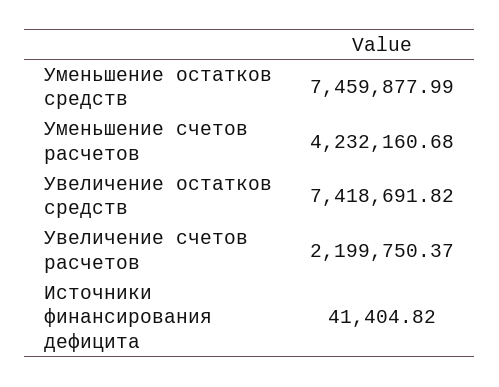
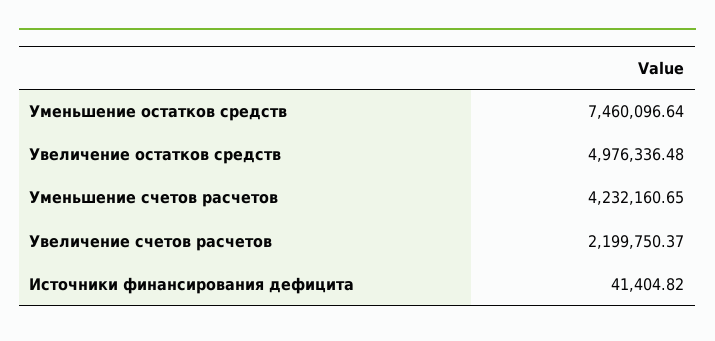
  {
-   "Уменьшение остатков средств": 7459877.99,
+   "Уменьшение остатков средств": 7460096.64,
-   "Уменьшение счетов расчетов": 4232160.68,
+   "Уменьшение счетов расчетов": 4232160.65,
-   "Увеличение остатков средств": 7418691.82,
+   "Увеличение остатков средств": 4976336.48,
    "Увеличение счетов расчетов": 2199750.37,
    "Источники финансирования дефицита": 41404.82
  }

